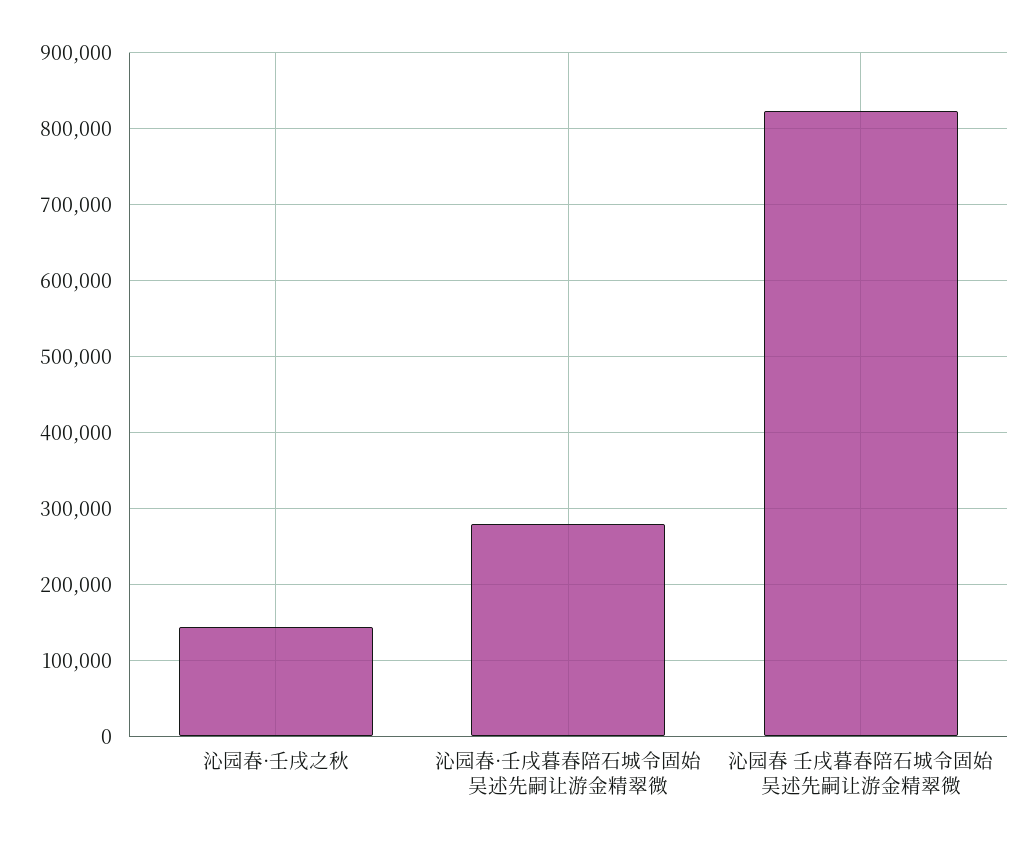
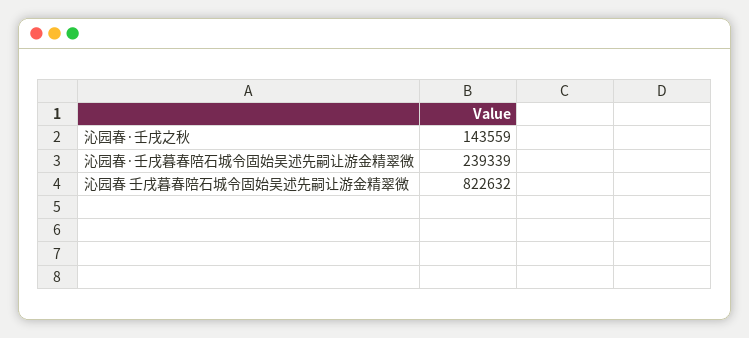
  {
    "沁园春·壬戌之秋": 143559,
-   "沁园春·壬戌暮春陪石城令固始吴述先嗣让游金精翠微": 280000,
+   "沁园春·壬戌暮春陪石城令固始吴述先嗣让游金精翠微": 239339,
    "沁园春 壬戌暮春陪石城令固始吴述先嗣让游金精翠微": 822632
  }

